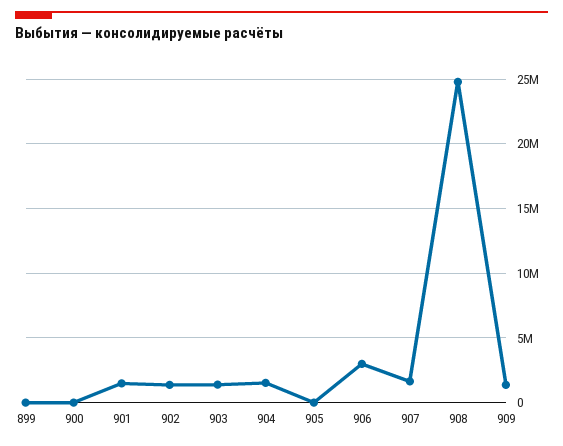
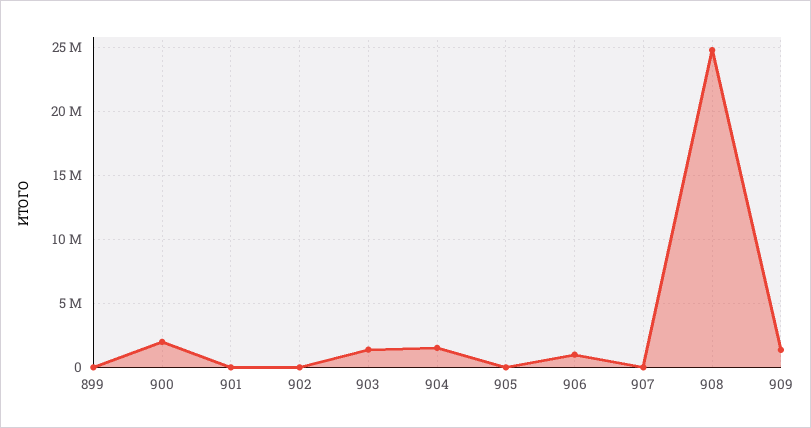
  {
    "899": 0,
-   "900": 0,
+   "900": 2000000,
-   "901": 1500000,
+   "901": 0,
-   "902": 1500000,
+   "902": 0,
    "903": 1500000,
    "904": 1500000,
    "905": 0,
-   "906": 3000000,
+   "906": 1000000,
-   "907": 1500000,
+   "907": 0,
    "908": 25000000,
    "909": 1500000
  }

